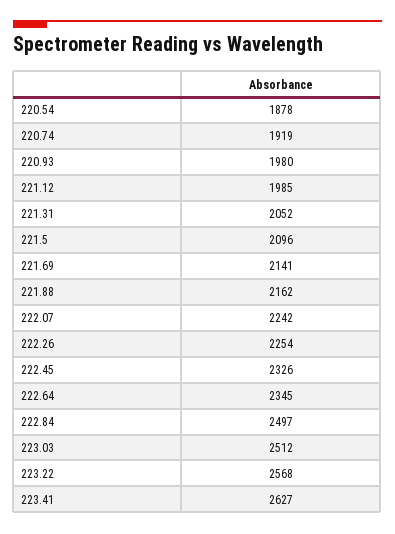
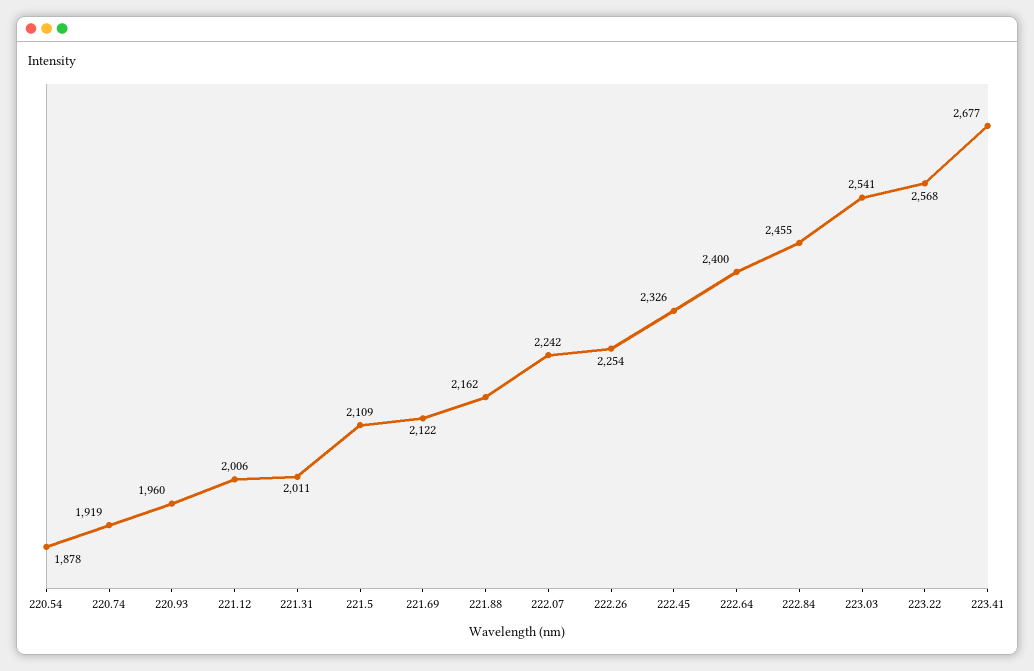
  {
    "220.54": 1878,
    "220.74": 1919,
-   "220.93": 1980,
+   "220.93": 1960,
-   "221.12": 1985,
+   "221.12": 2006,
-   "221.31": 2052,
+   "221.31": 2011,
-   "221.5": 2096,
+   "221.5": 2109,
-   "221.69": 2141,
+   "221.69": 2122,
    "221.88": 2162,
    "222.07": 2242,
    "222.26": 2254,
    "222.45": 2326,
-   "222.64": 2345,
+   "222.64": 2400,
-   "222.84": 2497,
+   "222.84": 2455,
-   "223.03": 2512,
+   "223.03": 2541,
    "223.22": 2568,
-   "223.41": 2627
+   "223.41": 2677
  }

